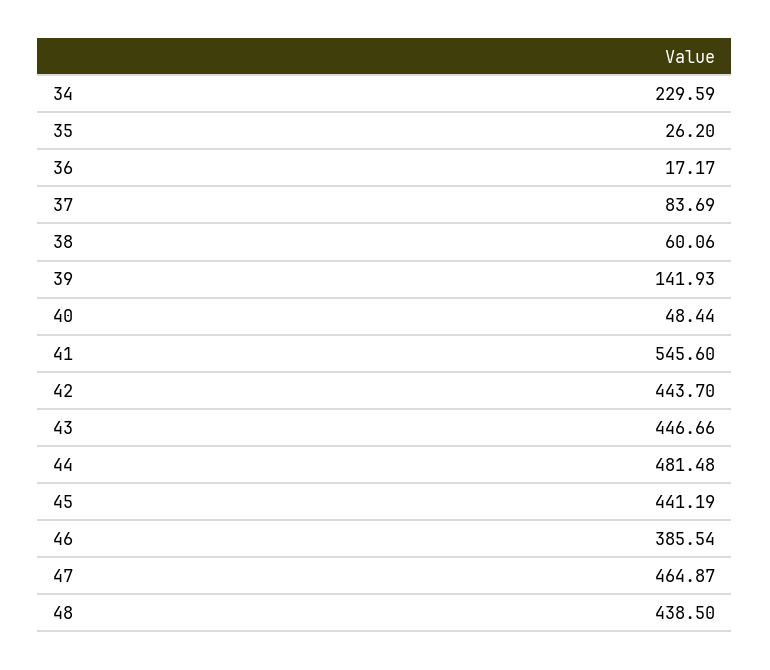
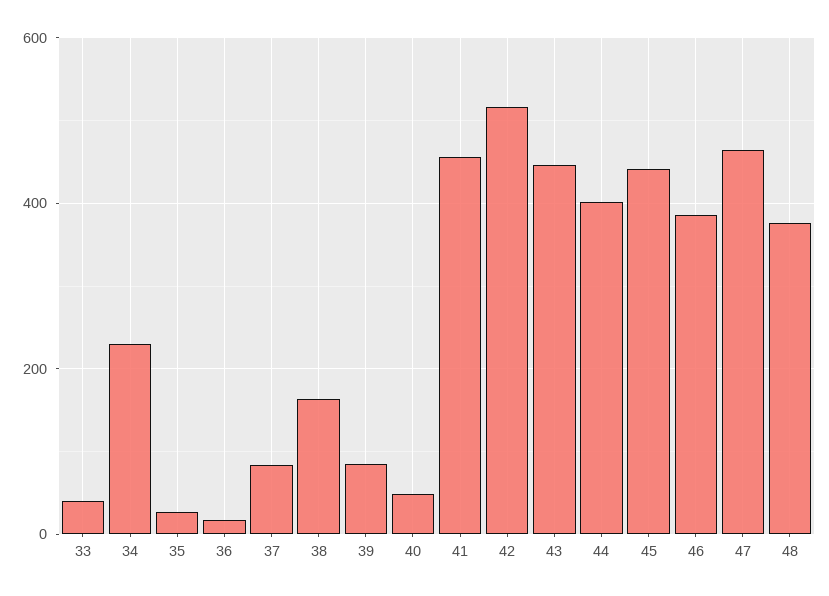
  {
    "34": 229.59,
    "35": 26.2,
    "36": 17.17,
    "37": 83.69,
-   "38": 60.06,
+   "38": 160,
-   "39": 141.93,
+   "39": 80,
    "40": 48.44,
-   "41": 545.6,
+   "41": 460,
-   "42": 443.7,
+   "42": 520,
    "43": 446.66,
-   "44": 481.48,
+   "44": 400,
    "45": 441.19,
    "46": 385.54,
    "47": 464.87,
-   "48": 438.5
+   "48": 380,
+   "33": 40
  }

